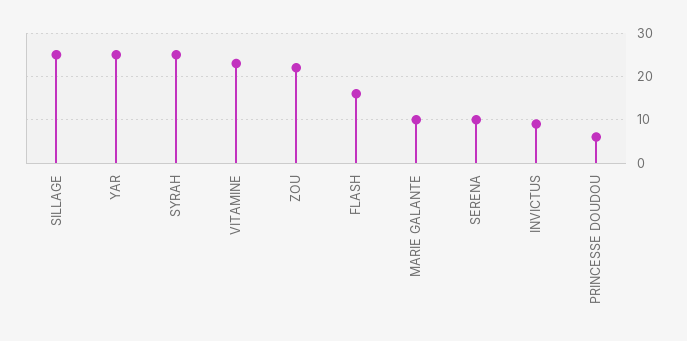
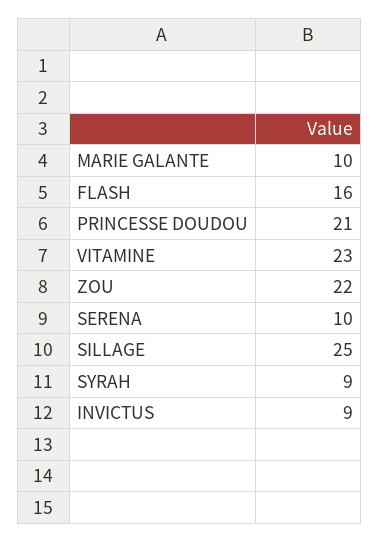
  {
    "SILLAGE": 25,
-   "YAR": 25,
-   "SYRAH": 25,
+   "SYRAH": 9,
    "VITAMINE": 23,
    "ZOU": 22,
    "FLASH": 16,
    "MARIE GALANTE": 10,
    "SERENA": 10,
    "INVICTUS": 9,
-   "PRINCESSE DOUDOU": 5
+   "PRINCESSE DOUDOU": 21
  }

